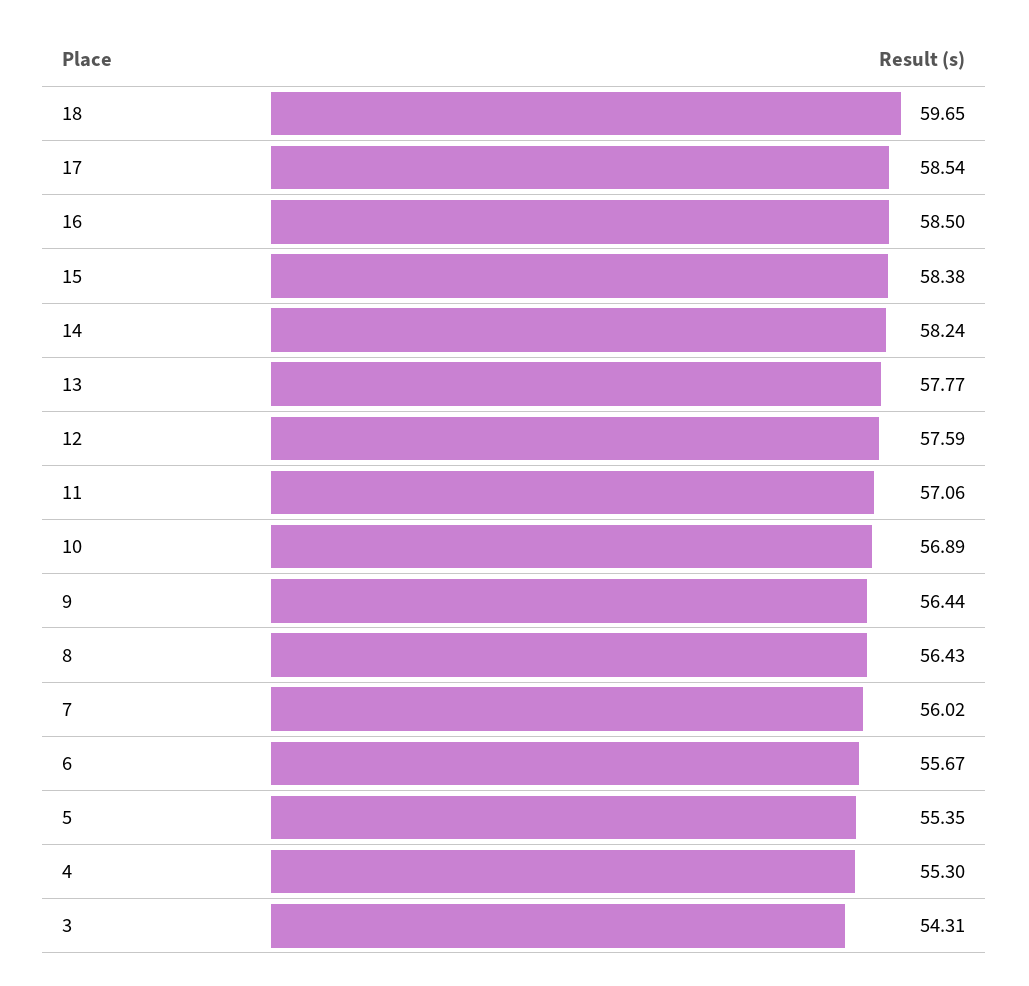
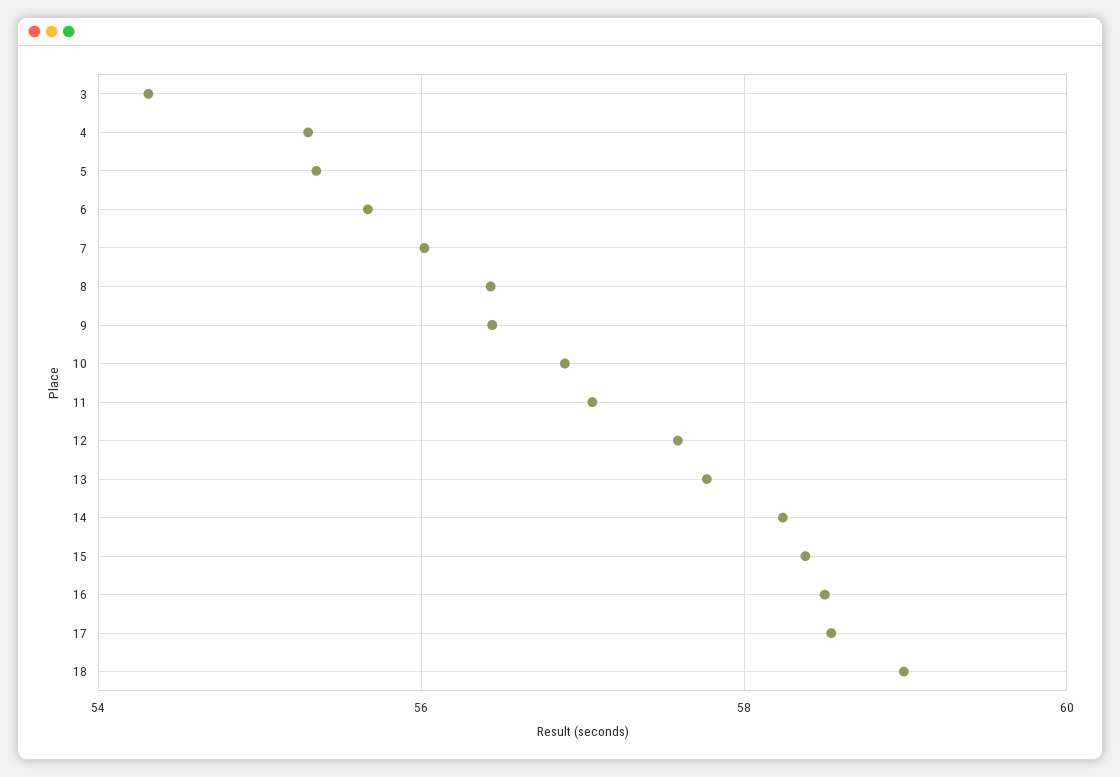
  {
-   "18": 59.65,
+   "18": 59,
    "17": 58.54,
    "16": 58.5,
    "15": 58.38,
    "14": 58.24,
    "13": 57.77,
    "12": 57.59,
    "11": 57.06,
    "10": 56.89,
    "9": 56.44,
    "8": 56.43,
    "7": 56.02,
    "6": 55.67,
    "5": 55.35,
    "4": 55.3,
    "3": 54.31
  }

